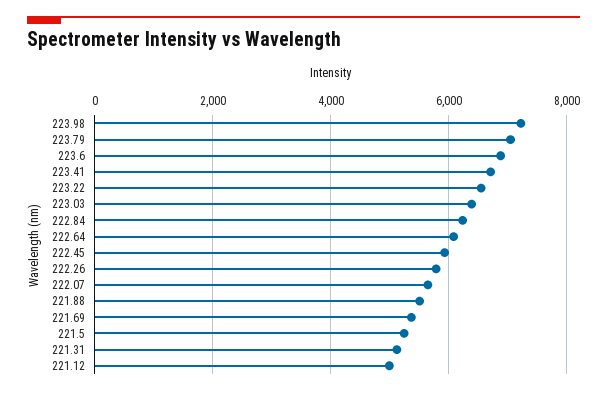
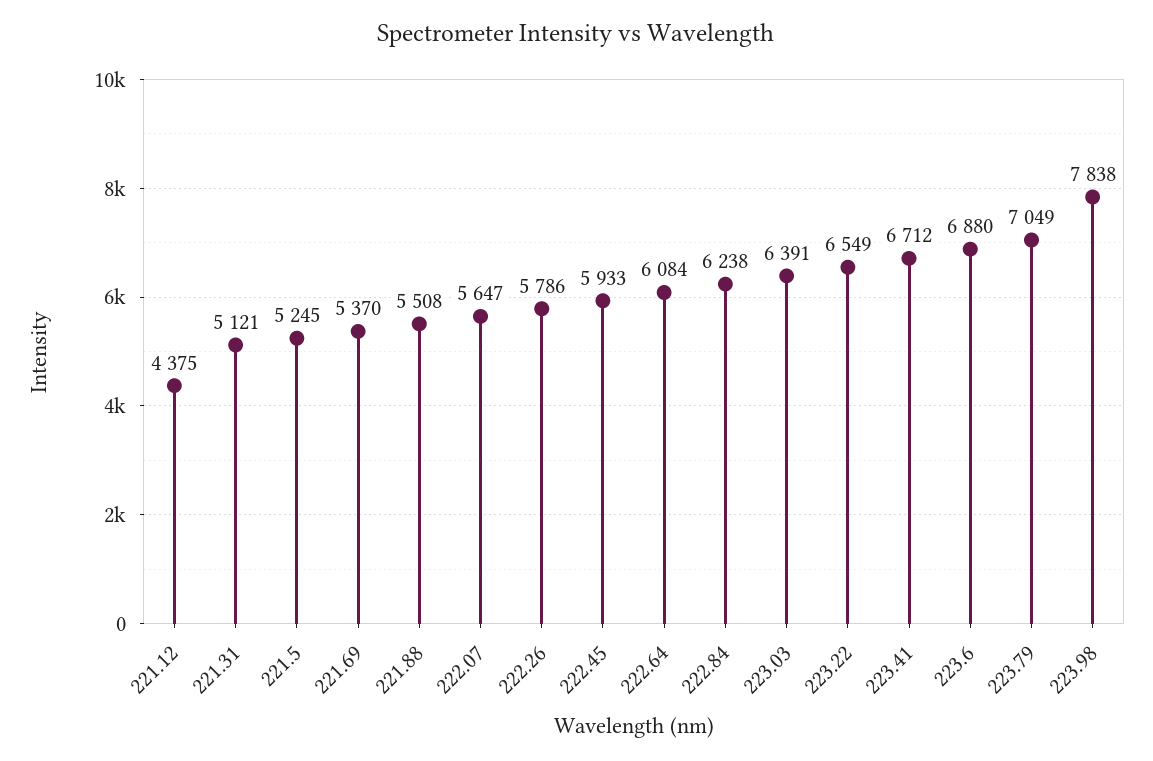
  {
-   "223.98": 7200,
+   "223.98": 7838,
    "223.79": 7049,
    "223.6": 6880,
    "223.41": 6712,
    "223.22": 6549,
    "223.03": 6391,
    "222.84": 6238,
    "222.64": 6084,
    "222.45": 5933,
    "222.26": 5786,
    "222.07": 5647,
    "221.88": 5508,
    "221.69": 5370,
    "221.5": 5245,
    "221.31": 5121,
-   "221.12": 5000
+   "221.12": 4375
  }

